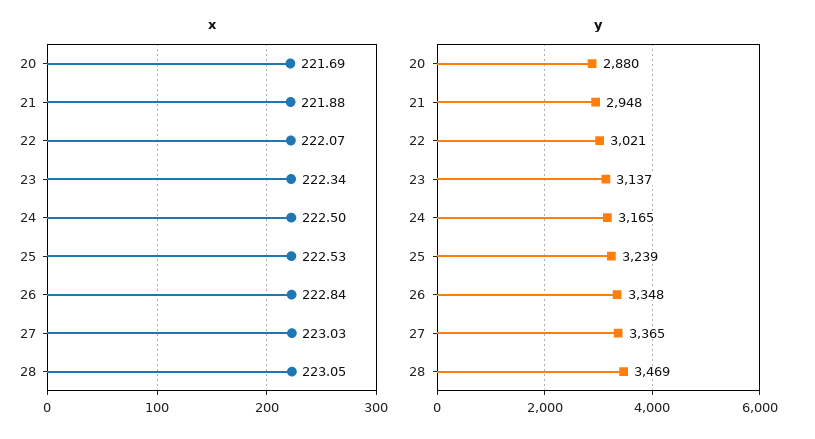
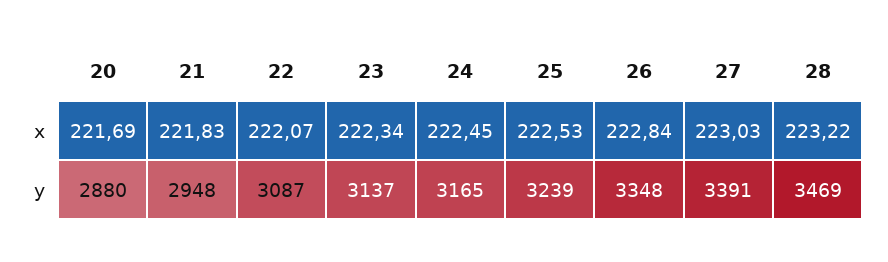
  {
    "x": {
      "20": 221.69,
-     "21": 221.88,
+     "21": 221.83,
      "22": 222.07,
      "23": 222.34,
-     "24": 222.5,
+     "24": 222.45,
      "25": 222.53,
      "26": 222.84,
      "27": 223.03,
-     "28": 223.05
+     "28": 223.22
    },
    "y": {
      "20": 2880,
      "21": 2948,
-     "22": 3021,
+     "22": 3087,
      "23": 3137,
      "24": 3165,
      "25": 3239,
      "26": 3348,
-     "27": 3365,
+     "27": 3391,
      "28": 3469
    }
  }

